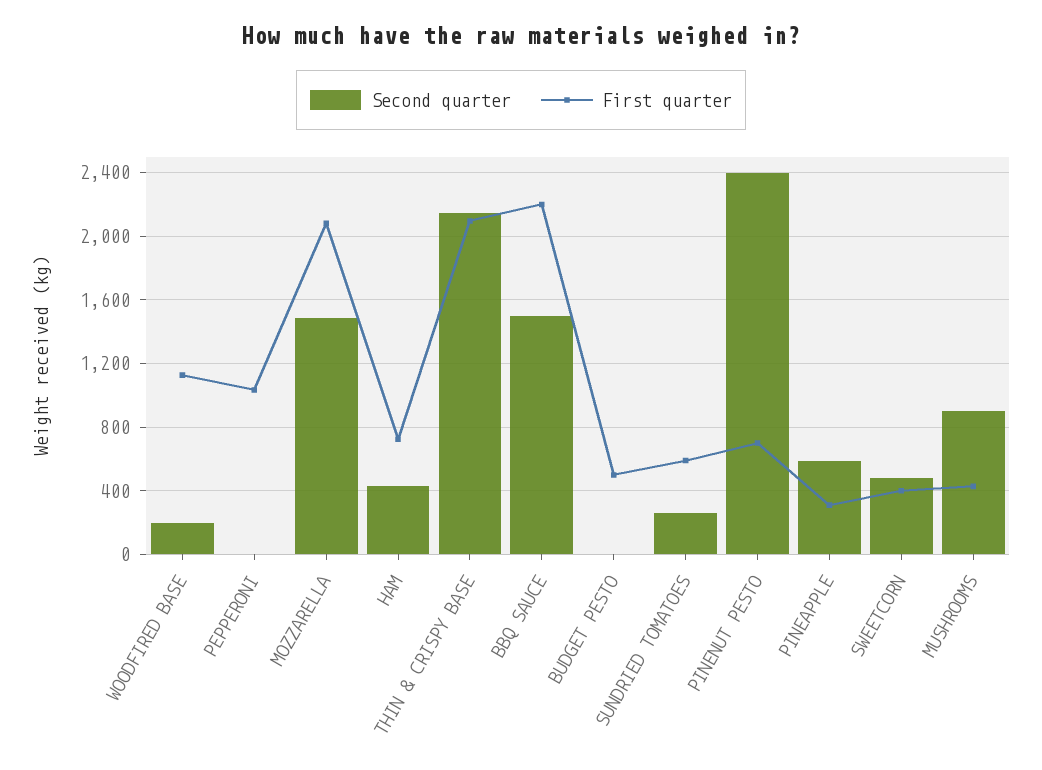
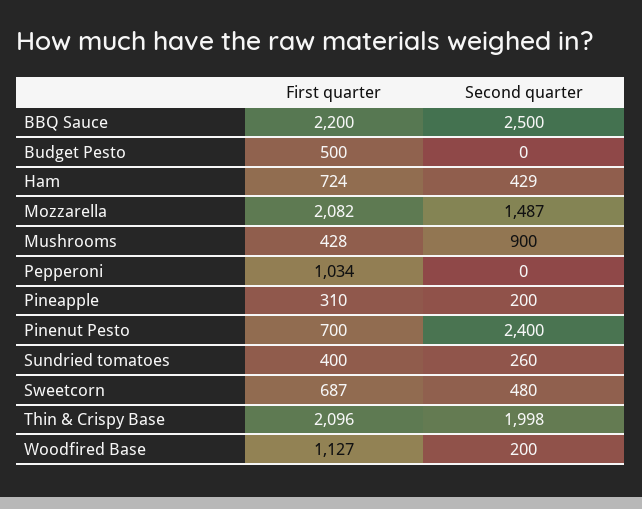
  {
    "Second quarter": {
      "WOODFIRED BASE": 200,
      "PEPPERONI": 0,
      "MOZZARELLA": 1487,
      "HAM": 429,
-     "THIN & CRISPY BASE": 2150,
+     "THIN & CRISPY BASE": 1998,
-     "BBQ SAUCE": 1500,
+     "BBQ SAUCE": 2500,
      "BUDGET PESTO": 0,
      "SUNDRIED TOMATOES": 260,
      "PINENUT PESTO": 2400,
-     "PINEAPPLE": 600,
+     "PINEAPPLE": 200,
      "SWEETCORN": 480,
      "MUSHROOMS": 900
    },
    "First quarter": {
      "WOODFIRED BASE": 1127,
      "PEPPERONI": 1034,
      "MOZZARELLA": 2082,
      "HAM": 724,
      "THIN & CRISPY BASE": 2096,
      "BBQ SAUCE": 2200,
      "BUDGET PESTO": 500,
-     "SUNDRIED TOMATOES": 600,
+     "SUNDRIED TOMATOES": 400,
      "PINENUT PESTO": 700,
      "PINEAPPLE": 310,
-     "SWEETCORN": 400,
+     "SWEETCORN": 687,
      "MUSHROOMS": 428
    }
  }

